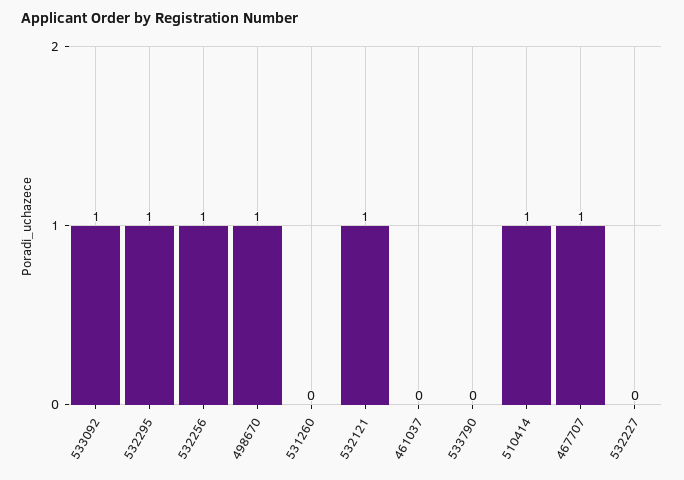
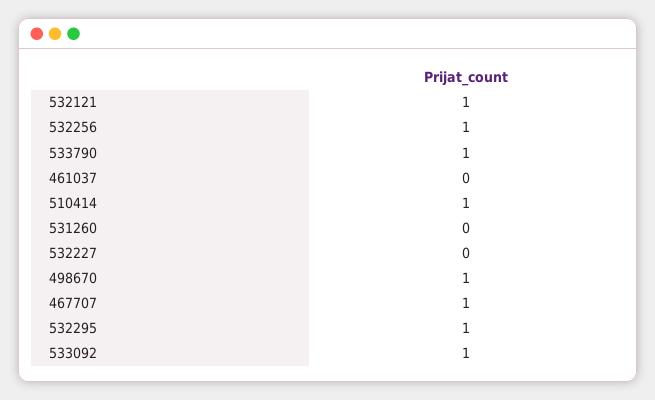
  {
    "533092": 1,
    "532295": 1,
    "532256": 1,
    "498670": 1,
    "531260": 0,
    "532121": 1,
    "461037": 0,
-   "533790": 0,
+   "533790": 1,
    "510414": 1,
    "467707": 1,
    "532227": 0
  }

